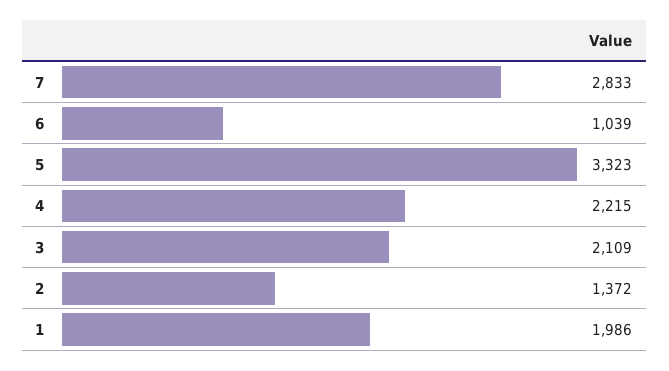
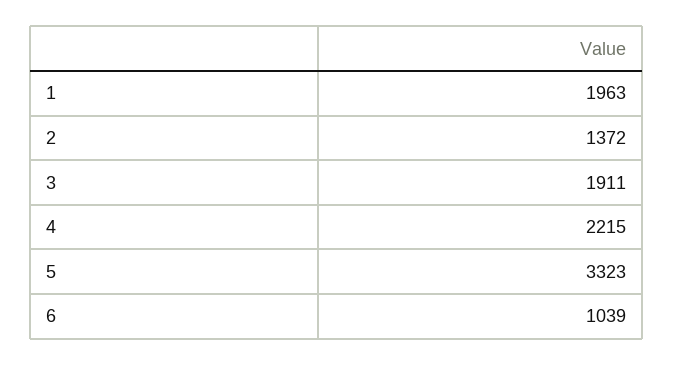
  {
-   "7": 2833,
    "6": 1039,
    "5": 3323,
    "4": 2215,
-   "3": 2109,
+   "3": 1911,
    "2": 1372,
-   "1": 1986
+   "1": 1963
  }

